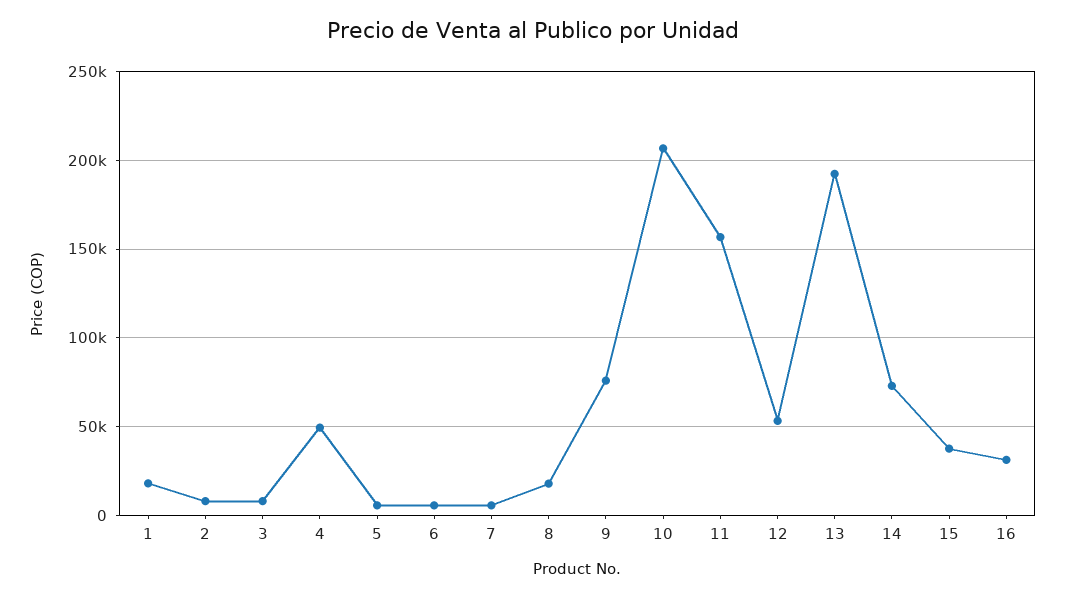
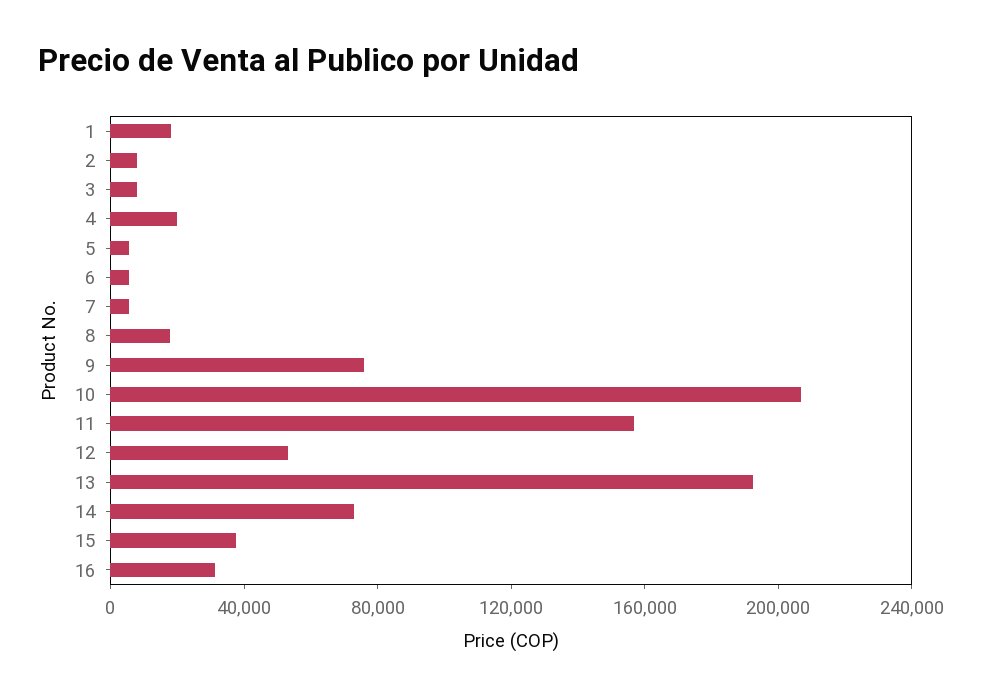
  {
    "1": 20000,
    "2": 10000,
    "3": 10000,
-   "4": 50000,
+   "4": 20000,
    "5": 5000,
    "6": 5000,
    "7": 5000,
    "8": 20000,
    "9": 75000,
    "10": 205000,
    "11": 155000,
    "12": 55000,
    "13": 190000,
    "14": 75000,
    "15": 40000,
    "16": 30000
  }

